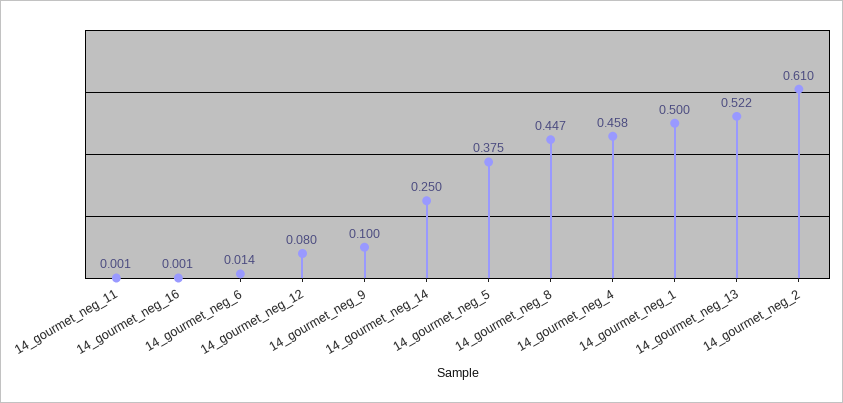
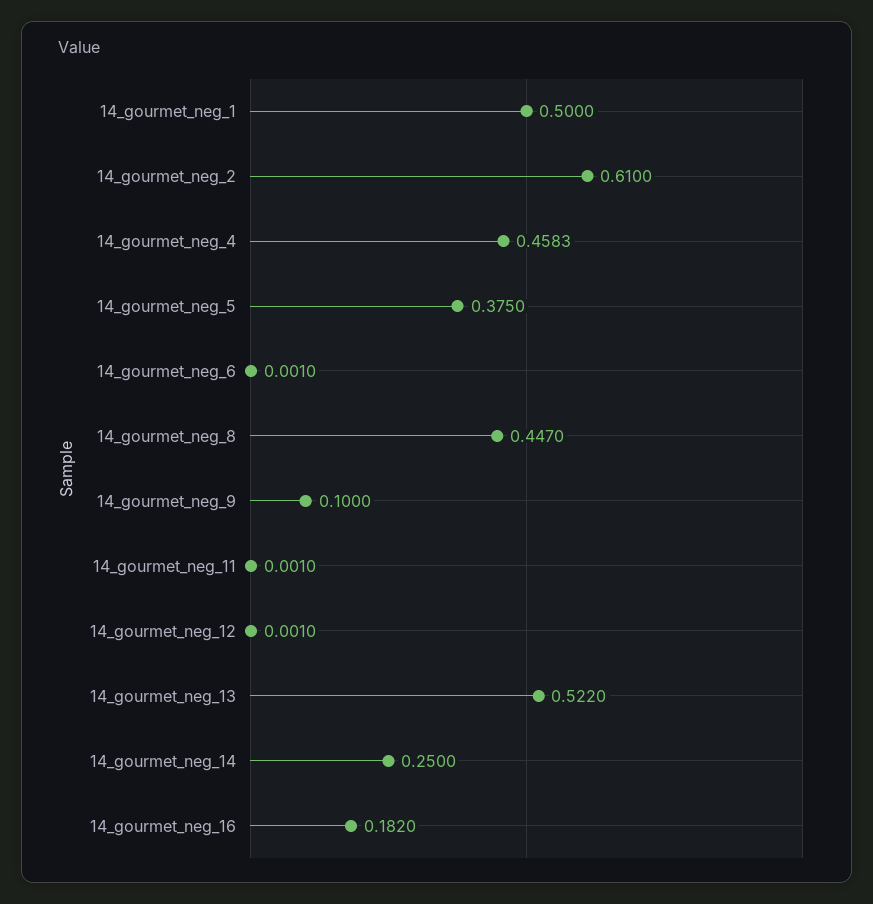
  {
    "14_gourmet_neg_11": 0.001,
-   "14_gourmet_neg_16": 0.001,
+   "14_gourmet_neg_16": 0.182,
-   "14_gourmet_neg_6": 0.014,
+   "14_gourmet_neg_6": 0.001,
-   "14_gourmet_neg_12": 0.08,
+   "14_gourmet_neg_12": 0.001,
    "14_gourmet_neg_9": 0.1,
    "14_gourmet_neg_14": 0.25,
    "14_gourmet_neg_5": 0.375,
    "14_gourmet_neg_8": 0.447,
    "14_gourmet_neg_4": 0.4583,
    "14_gourmet_neg_1": 0.5,
    "14_gourmet_neg_13": 0.522,
    "14_gourmet_neg_2": 0.61
  }

